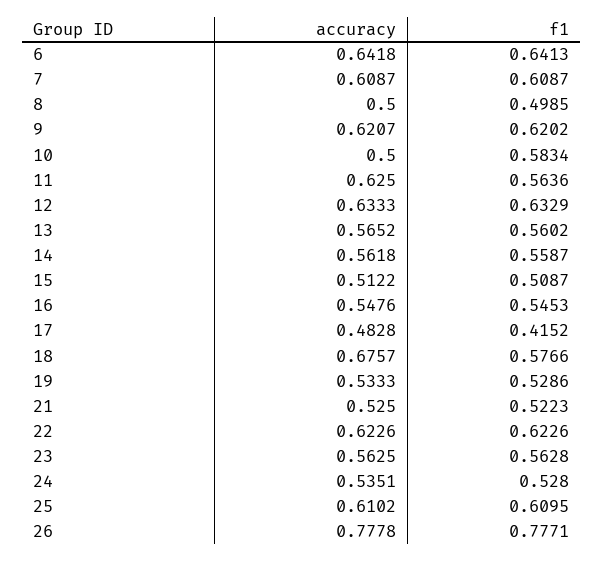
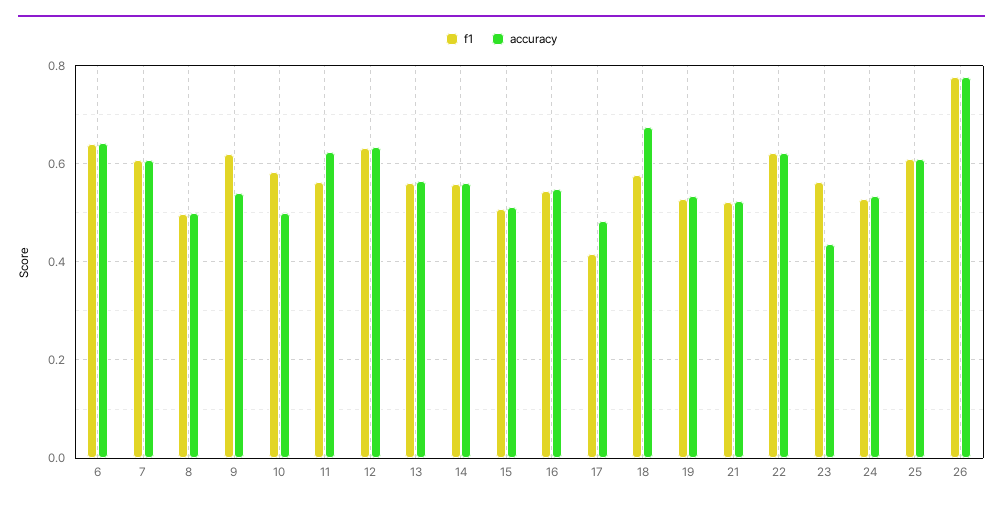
  {
    "accuracy": {
      "6": 0.6418,
      "7": 0.6087,
      "8": 0.5,
-     "9": 0.6207,
+     "9": 0.54,
      "10": 0.5,
      "11": 0.625,
      "12": 0.6333,
      "13": 0.5652,
      "14": 0.5618,
      "15": 0.5122,
      "16": 0.5476,
      "17": 0.4828,
      "18": 0.6757,
      "19": 0.5333,
      "21": 0.525,
      "22": 0.6226,
-     "23": 0.5625,
+     "23": 0.44,
      "24": 0.5351,
      "25": 0.6102,
      "26": 0.7778
    },
    "f1": {
      "6": 0.6413,
      "7": 0.6087,
      "8": 0.4985,
      "9": 0.6202,
      "10": 0.5834,
      "11": 0.5636,
      "12": 0.6329,
      "13": 0.5602,
      "14": 0.5587,
      "15": 0.5087,
      "16": 0.5453,
      "17": 0.4152,
      "18": 0.5766,
      "19": 0.5286,
      "21": 0.5223,
      "22": 0.6226,
      "23": 0.5628,
      "24": 0.528,
      "25": 0.6095,
      "26": 0.7771
    }
  }

